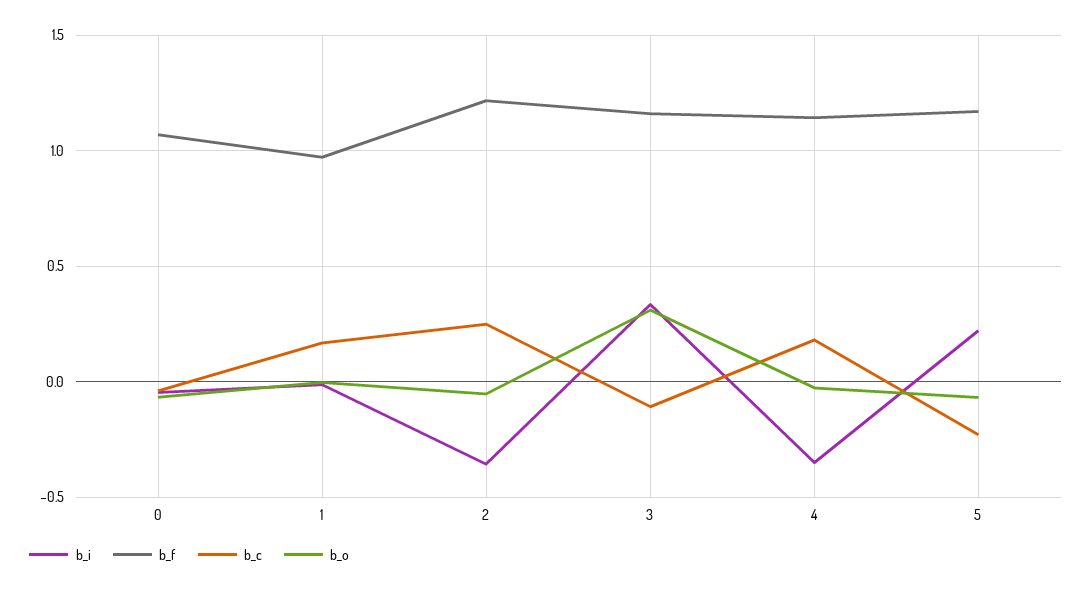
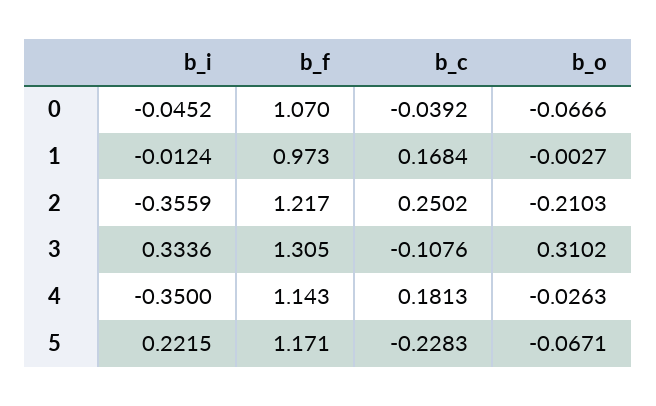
  {
    "b_i": {
      "0": -0.0452,
      "1": -0.0124,
      "2": -0.3559,
      "3": 0.3336,
      "4": -0.35,
      "5": 0.2215
    },
    "b_f": {
      "0": 1.07,
      "1": 0.973,
      "2": 1.217,
-     "3": 1.15,
+     "3": 1.305,
      "4": 1.143,
      "5": 1.171
    },
    "b_c": {
      "0": -0.0392,
      "1": 0.1684,
      "2": 0.2502,
      "3": -0.1076,
      "4": 0.1813,
      "5": -0.2283
    },
    "b_o": {
      "0": -0.0666,
      "1": -0.0027,
-     "2": -0.05,
+     "2": -0.2103,
      "3": 0.3102,
      "4": -0.0263,
      "5": -0.0671
    }
  }

